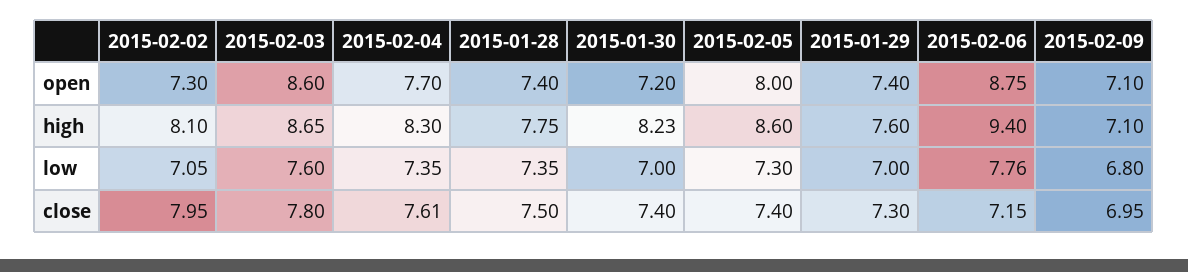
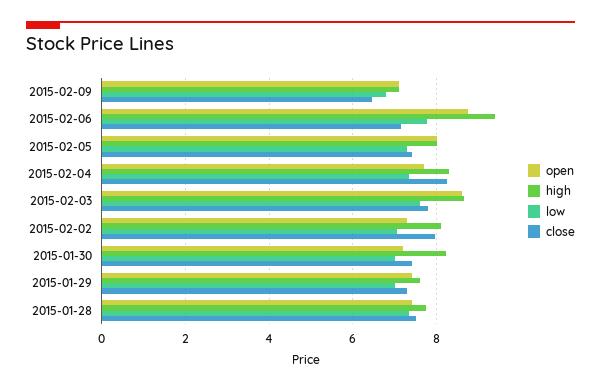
  {
    "open": {
      "2015-02-02": 7.3,
      "2015-02-03": 8.6,
      "2015-02-04": 7.7,
      "2015-01-28": 7.4,
      "2015-01-30": 7.2,
      "2015-02-05": 8,
      "2015-01-29": 7.4,
      "2015-02-06": 8.75,
      "2015-02-09": 7.1
    },
    "high": {
      "2015-02-02": 8.1,
      "2015-02-03": 8.65,
      "2015-02-04": 8.3,
      "2015-01-28": 7.75,
      "2015-01-30": 8.23,
-     "2015-02-05": 8.6,
+     "2015-02-05": 8,
      "2015-01-29": 7.6,
      "2015-02-06": 9.4,
      "2015-02-09": 7.1
    },
    "low": {
      "2015-02-02": 7.05,
      "2015-02-03": 7.6,
      "2015-02-04": 7.35,
      "2015-01-28": 7.35,
      "2015-01-30": 7,
      "2015-02-05": 7.3,
      "2015-01-29": 7,
      "2015-02-06": 7.76,
      "2015-02-09": 6.8
    },
    "close": {
      "2015-02-02": 7.95,
      "2015-02-03": 7.8,
-     "2015-02-04": 7.61,
+     "2015-02-04": 8.2,
      "2015-01-28": 7.5,
      "2015-01-30": 7.4,
      "2015-02-05": 7.4,
      "2015-01-29": 7.3,
      "2015-02-06": 7.15,
-     "2015-02-09": 6.95
+     "2015-02-09": 6.4
    }
  }

